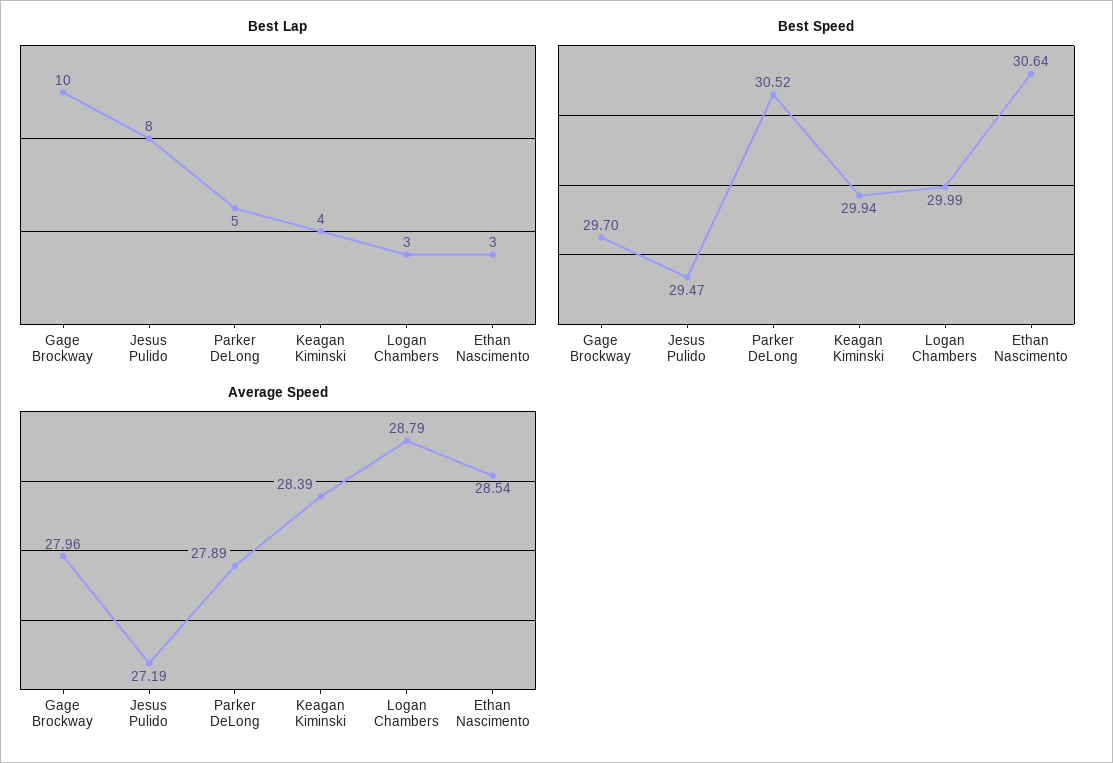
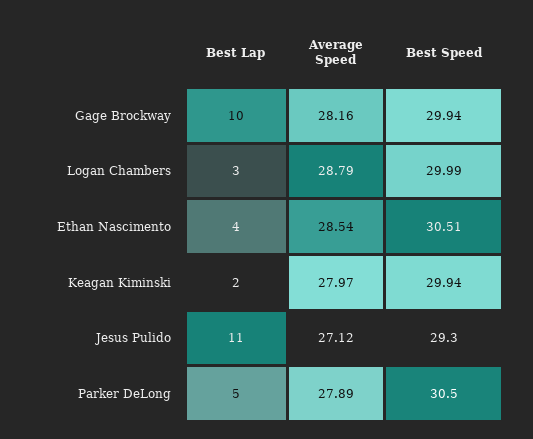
  {
    "Best Lap": {
      "Gage Brockway": 10,
-     "Jesus Pulido": 8,
+     "Jesus Pulido": 11,
      "Parker DeLong": 5,
-     "Keagan Kiminski": 4,
+     "Keagan Kiminski": 2,
      "Logan Chambers": 3,
-     "Ethan Nascimento": 3
+     "Ethan Nascimento": 4
    },
    "Best Speed": {
-     "Gage Brockway": 29.7,
+     "Gage Brockway": 29.94,
-     "Jesus Pulido": 29.47,
+     "Jesus Pulido": 29.3,
-     "Parker DeLong": 30.52,
+     "Parker DeLong": 30.5,
      "Keagan Kiminski": 29.94,
      "Logan Chambers": 29.99,
-     "Ethan Nascimento": 30.64
+     "Ethan Nascimento": 30.51
    },
    "Average Speed": {
-     "Gage Brockway": 27.96,
+     "Gage Brockway": 28.16,
-     "Jesus Pulido": 27.19,
+     "Jesus Pulido": 27.12,
      "Parker DeLong": 27.89,
-     "Keagan Kiminski": 28.39,
+     "Keagan Kiminski": 27.97,
      "Logan Chambers": 28.79,
      "Ethan Nascimento": 28.54
    }
  }

